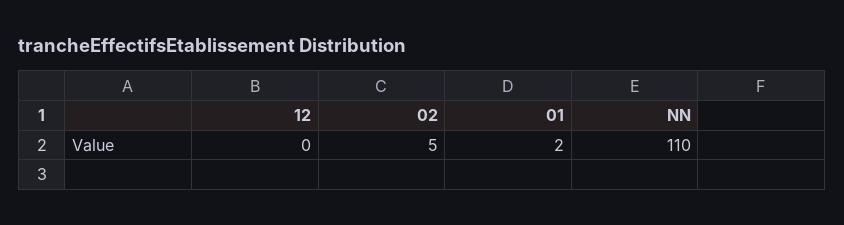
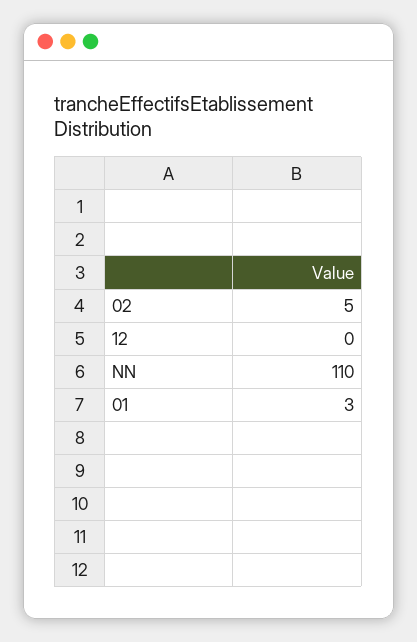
  {
    "12": 0,
    "02": 5,
-   "01": 2,
+   "01": 3,
    "NN": 110
  }

